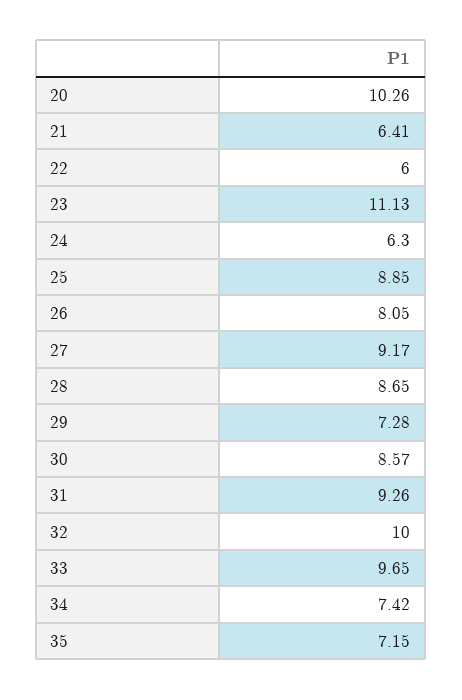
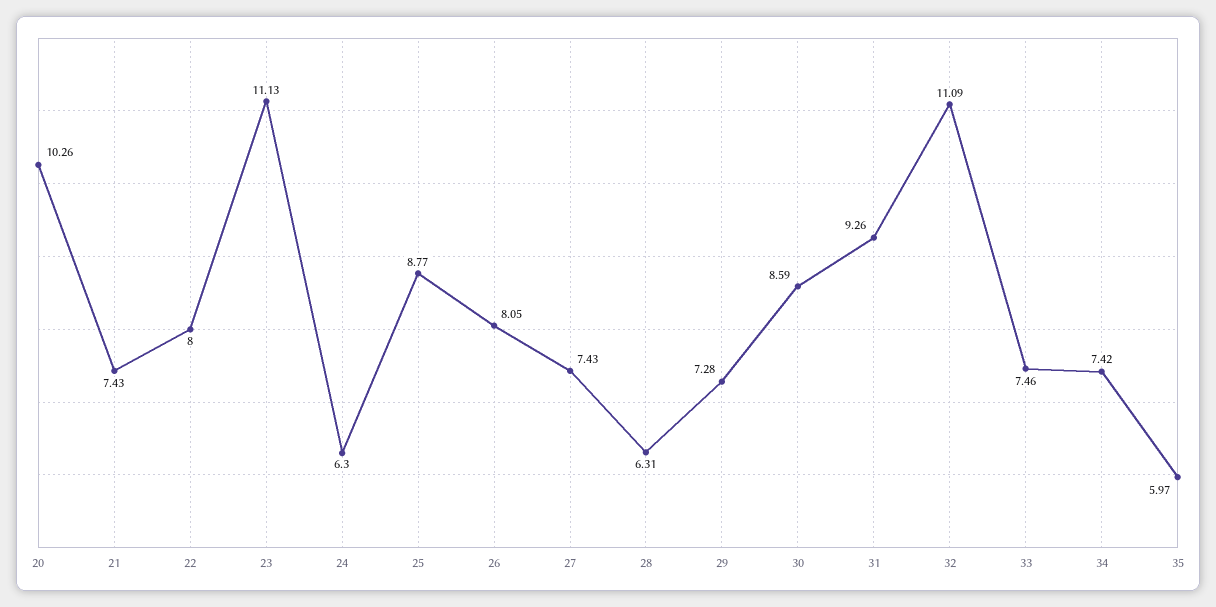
  {
    "20": 10.26,
-   "21": 6.41,
+   "21": 7.43,
-   "22": 6,
+   "22": 8,
    "23": 11.13,
    "24": 6.3,
-   "25": 8.85,
+   "25": 8.77,
    "26": 8.05,
-   "27": 9.17,
+   "27": 7.43,
-   "28": 8.65,
+   "28": 6.31,
    "29": 7.28,
-   "30": 8.57,
+   "30": 8.59,
    "31": 9.26,
-   "32": 10,
+   "32": 11.09,
-   "33": 9.65,
+   "33": 7.46,
    "34": 7.42,
-   "35": 7.15
+   "35": 5.97
  }

